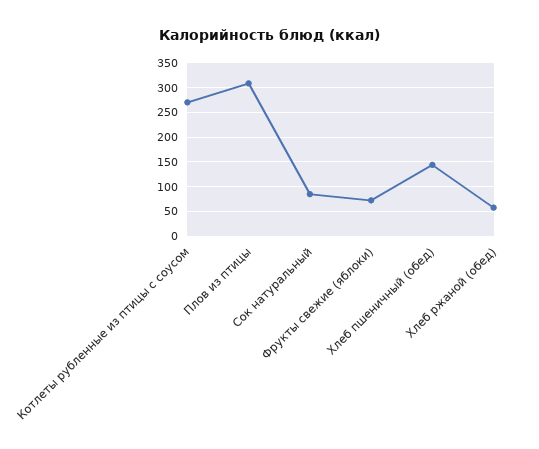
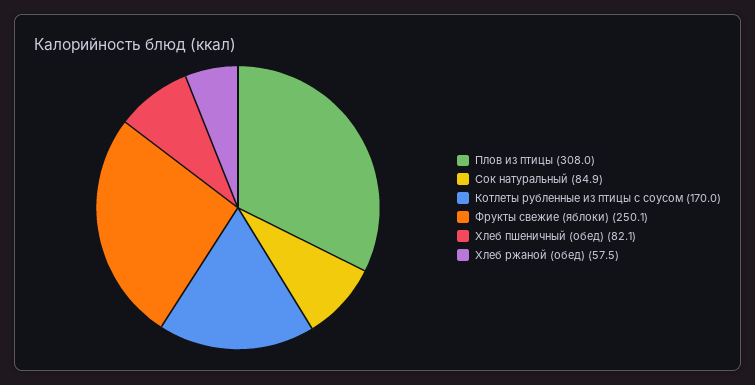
  {
-   "Котлеты рубленные из птицы с соусом": 275,
+   "Котлеты рубленные из птицы с соусом": 170,
    "Плов из птицы": 308,
    "Сок натуральный": 84.9,
-   "Фрукты свежие (яблоки)": 75,
+   "Фрукты свежие (яблоки)": 250.1,
-   "Хлеб пшеничный (обед)": 150,
+   "Хлеб пшеничный (обед)": 82.1,
    "Хлеб ржаной (обед)": 57.5
  }

